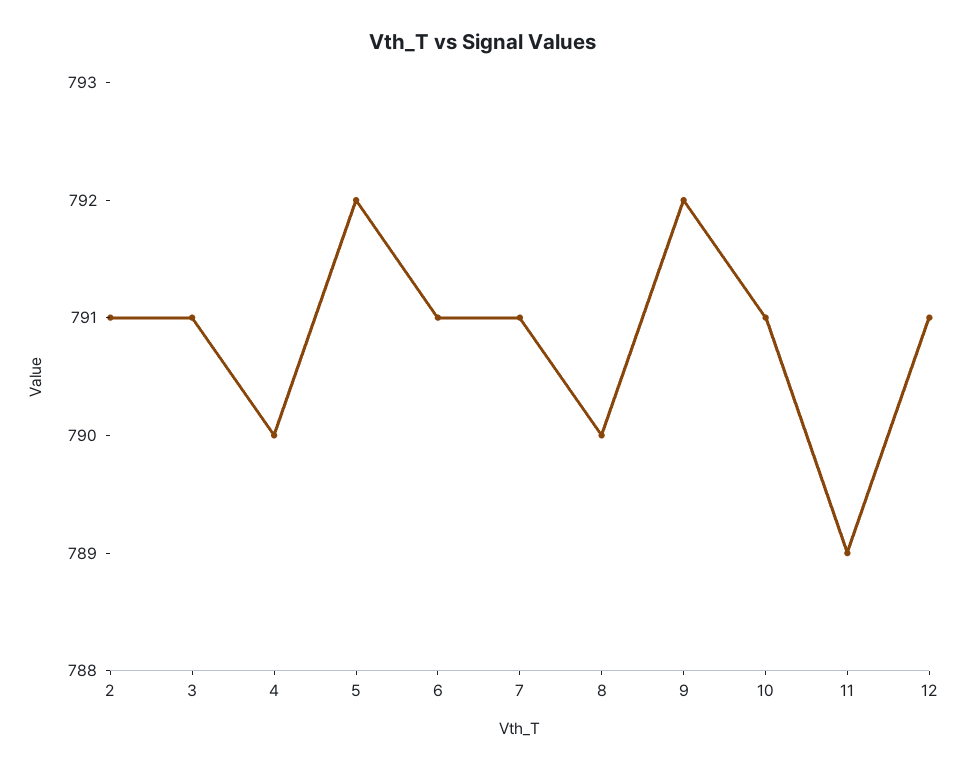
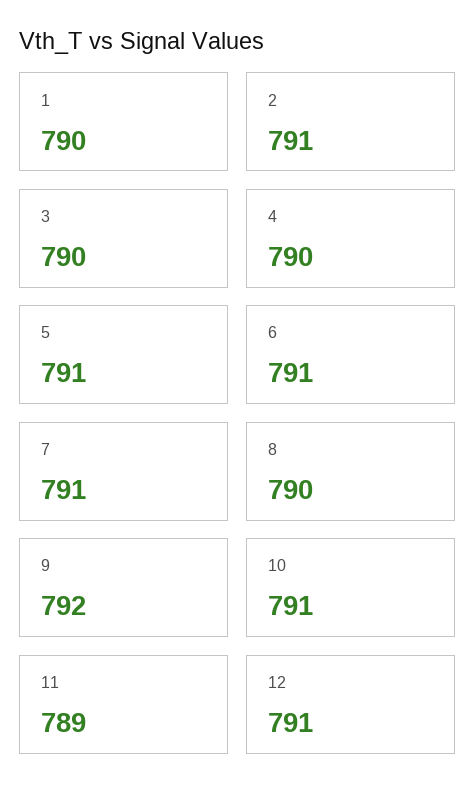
  {
    "2": 791,
-   "3": 791,
+   "3": 790,
    "4": 790,
-   "5": 792,
+   "5": 791,
    "6": 791,
    "7": 791,
    "8": 790,
    "9": 792,
    "10": 791,
    "11": 789,
-   "12": 791
+   "12": 791,
+   "1": 790
  }

